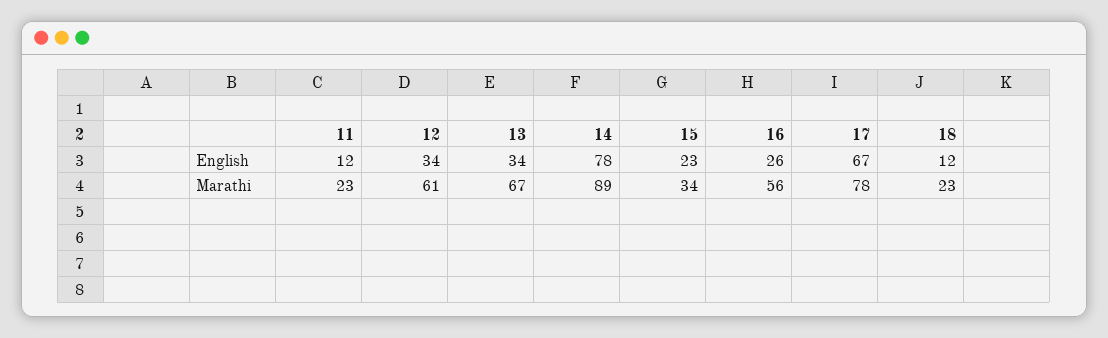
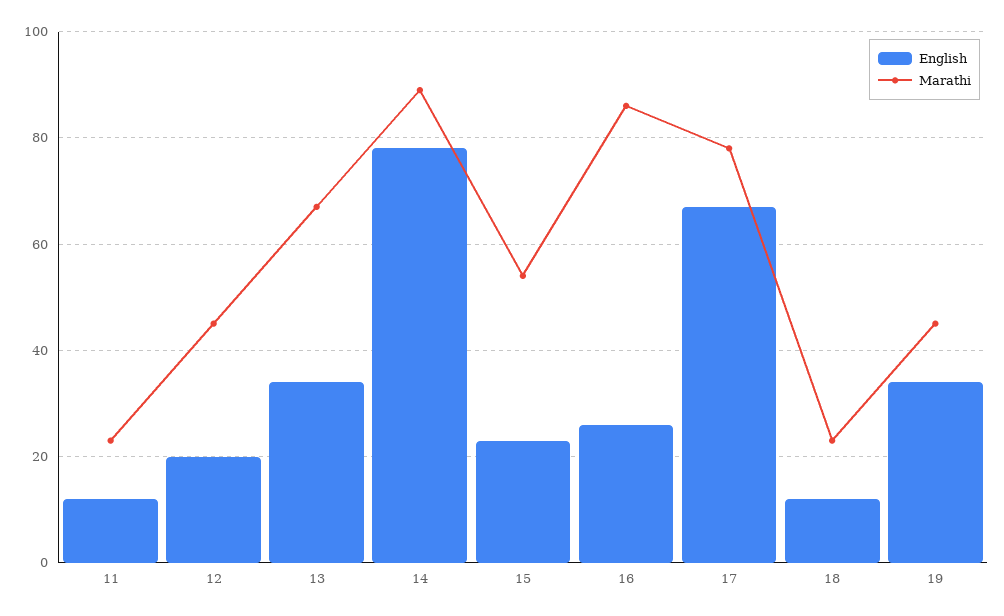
  {
    "English": {
      "11": 12,
-     "12": 34,
+     "12": 20,
      "13": 34,
      "14": 78,
      "15": 23,
      "16": 26,
      "17": 67,
-     "18": 12
+     "18": 12,
+     "19": 35
    },
    "Marathi": {
      "11": 23,
-     "12": 61,
+     "12": 45,
      "13": 67,
      "14": 89,
-     "15": 34,
+     "15": 55,
-     "16": 56,
+     "16": 85,
      "17": 78,
-     "18": 23
+     "18": 23,
+     "19": 45
    }
  }

